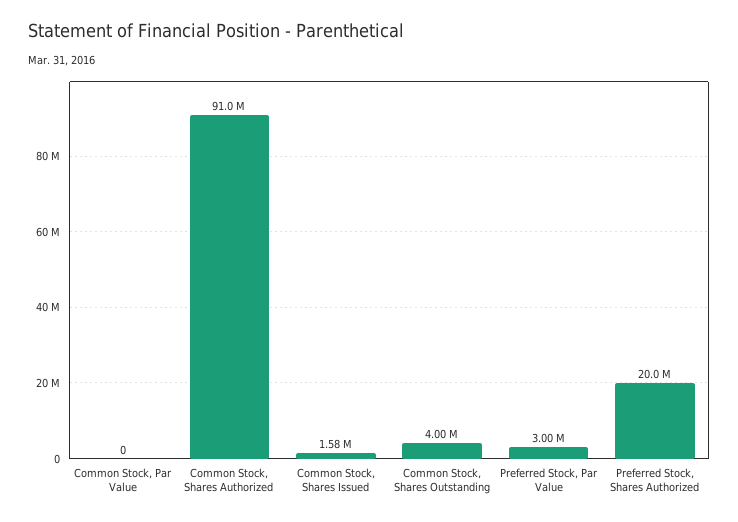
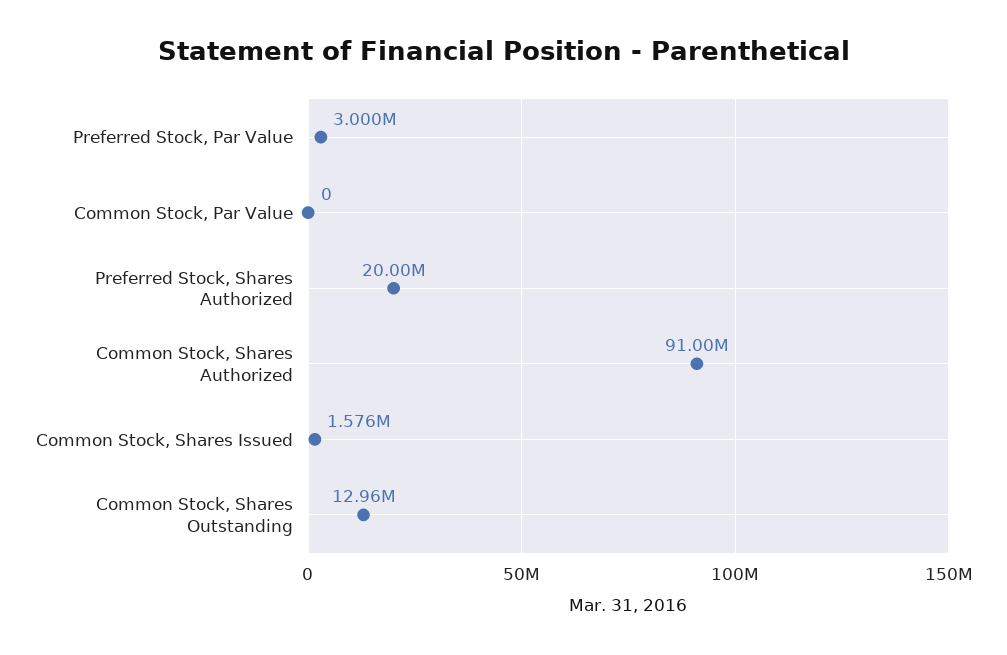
  {
    "Common Stock, Par Value": 0,
    "Common Stock, Shares Authorized": 91000000,
    "Common Stock, Shares Issued": 1576000,
-   "Common Stock, Shares Outstanding": 4000000,
+   "Common Stock, Shares Outstanding": 12960000,
    "Preferred Stock, Par Value": 3000000,
    "Preferred Stock, Shares Authorized": 20000000
  }

